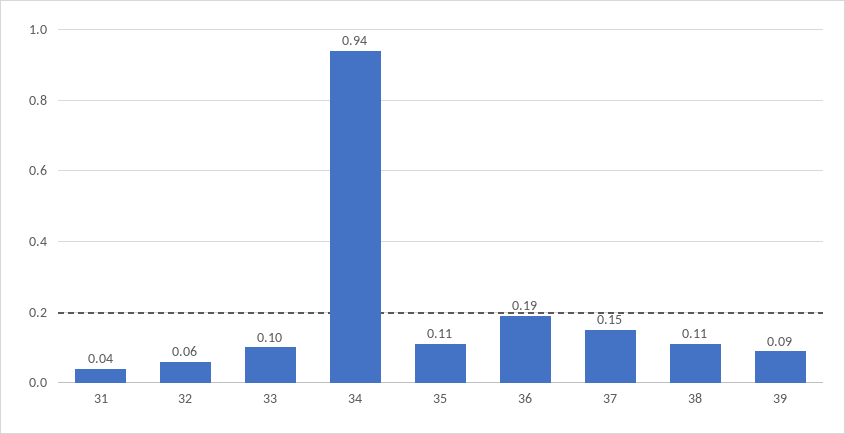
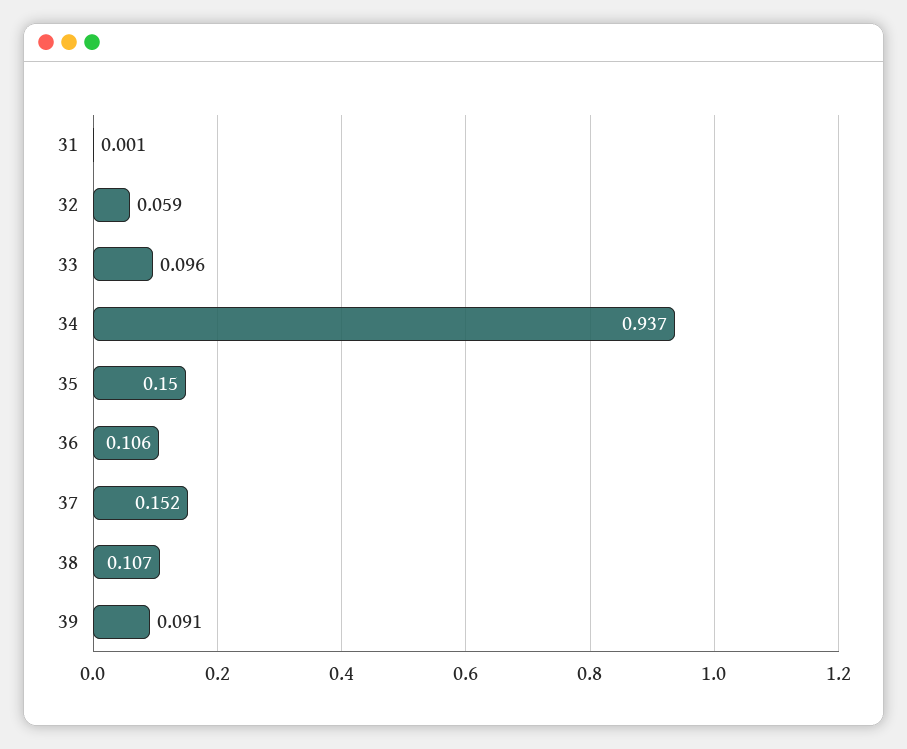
  {
-   "31": 0.04,
+   "31": 0.001,
    "32": 0.059,
    "33": 0.096,
    "34": 0.937,
-   "35": 0.11,
+   "35": 0.15,
-   "36": 0.19,
+   "36": 0.106,
    "37": 0.152,
    "38": 0.107,
    "39": 0.091
  }

